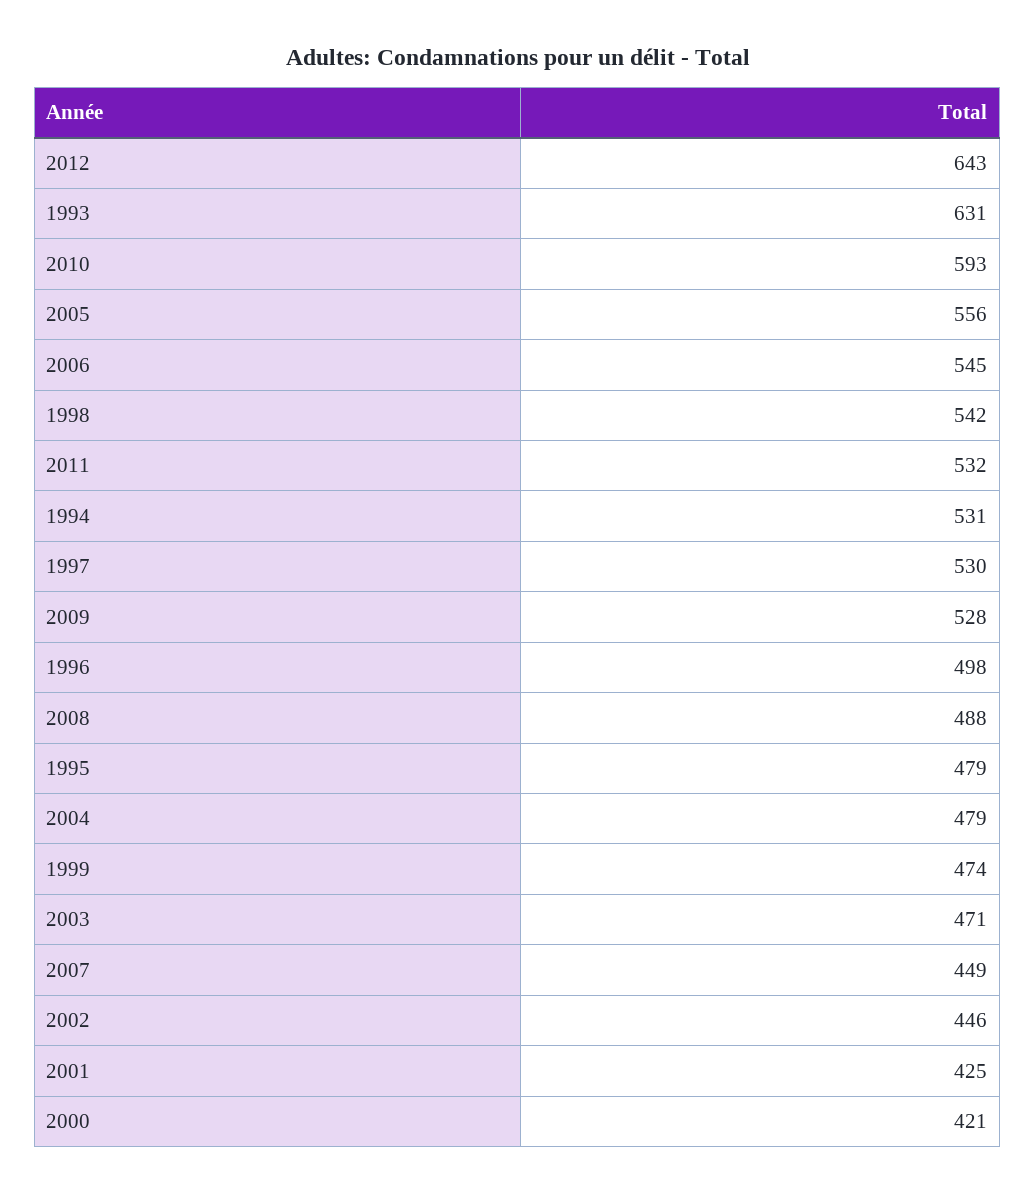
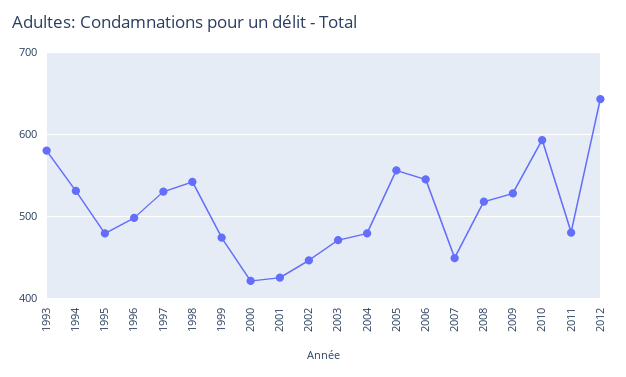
  {
    "2012": 643,
-   "1993": 631,
+   "1993": 580,
    "2010": 593,
    "2005": 556,
    "2006": 545,
    "1998": 542,
-   "2011": 532,
+   "2011": 480,
    "1994": 531,
    "1997": 530,
    "2009": 528,
    "1996": 498,
-   "2008": 488,
+   "2008": 520,
    "1995": 479,
    "2004": 479,
    "1999": 474,
    "2003": 471,
    "2007": 449,
    "2002": 446,
    "2001": 425,
    "2000": 421
  }

